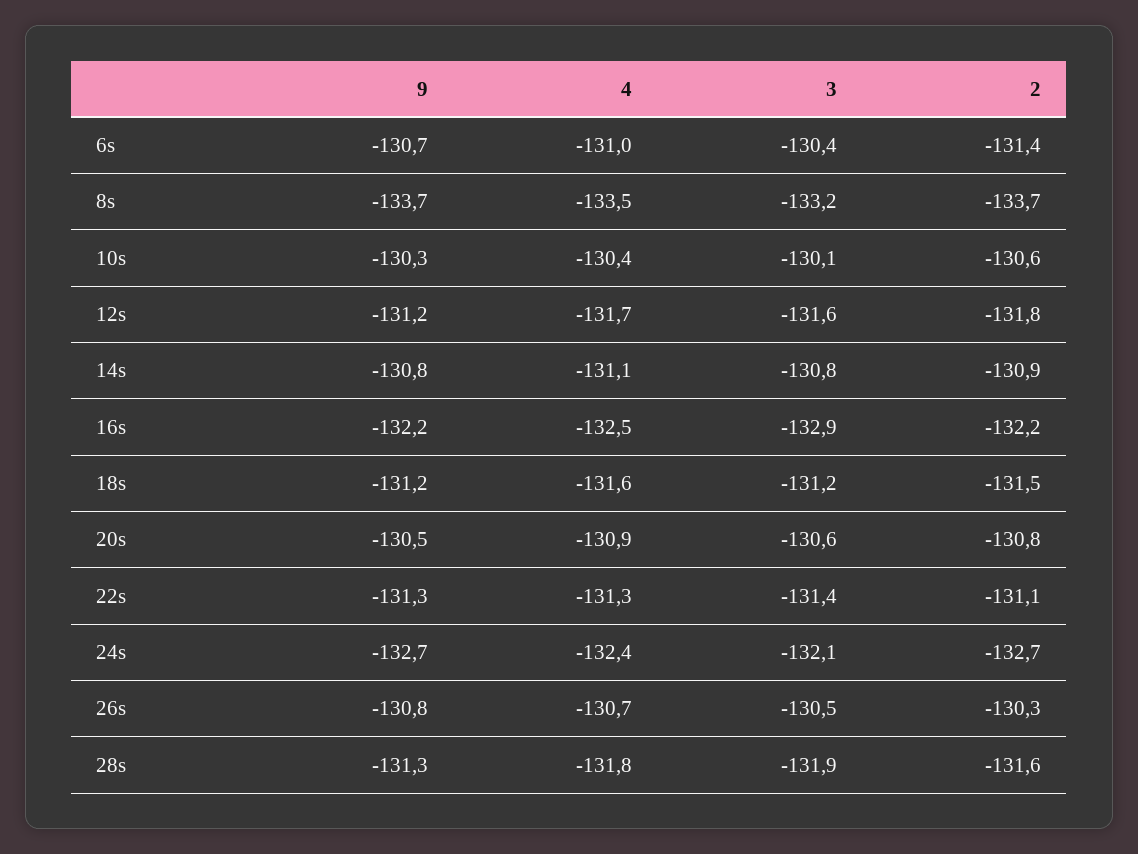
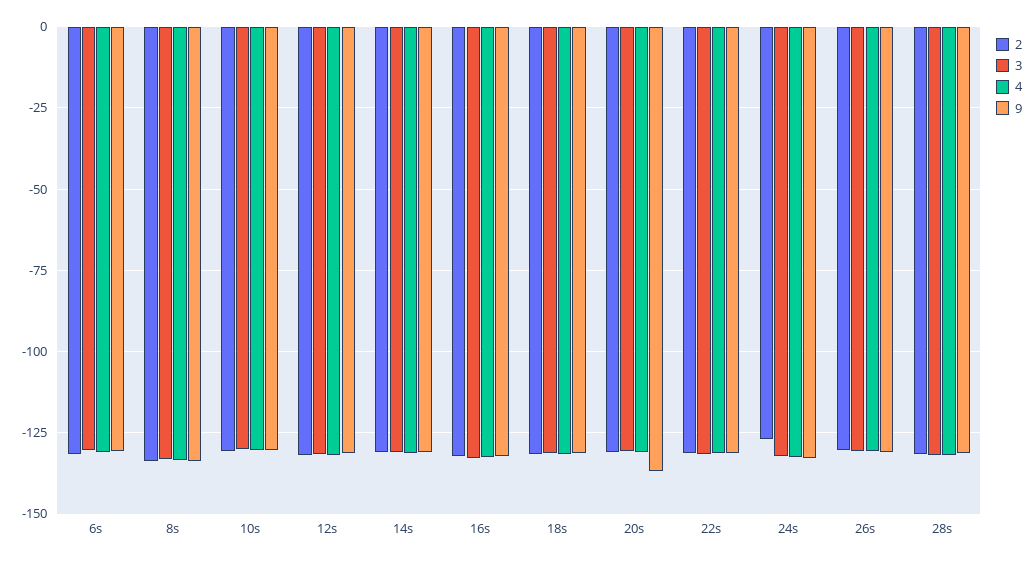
  {
    "9": {
      "6s": -130.7,
      "8s": -133.7,
      "10s": -130.3,
      "12s": -131.2,
      "14s": -130.8,
      "16s": -132.2,
      "18s": -131.2,
-     "20s": -130.5,
+     "20s": -137.5,
      "22s": -131.3,
      "24s": -132.7,
      "26s": -130.8,
      "28s": -131.3
    },
    "4": {
      "6s": -131,
      "8s": -133.5,
      "10s": -130.4,
      "12s": -131.7,
      "14s": -131.1,
      "16s": -132.5,
      "18s": -131.6,
      "20s": -130.9,
      "22s": -131.3,
      "24s": -132.4,
      "26s": -130.7,
      "28s": -131.8
    },
    "3": {
      "6s": -130.4,
      "8s": -133.2,
      "10s": -130.1,
      "12s": -131.6,
      "14s": -130.8,
      "16s": -132.9,
      "18s": -131.2,
      "20s": -130.6,
      "22s": -131.4,
      "24s": -132.1,
      "26s": -130.5,
      "28s": -131.9
    },
    "2": {
      "6s": -131.4,
      "8s": -133.7,
      "10s": -130.6,
      "12s": -131.8,
      "14s": -130.9,
      "16s": -132.2,
      "18s": -131.5,
      "20s": -130.8,
      "22s": -131.1,
-     "24s": -132.7,
+     "24s": -127.5,
      "26s": -130.3,
      "28s": -131.6
    }
  }

